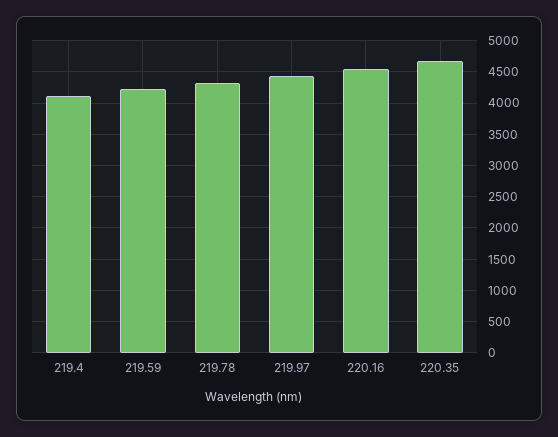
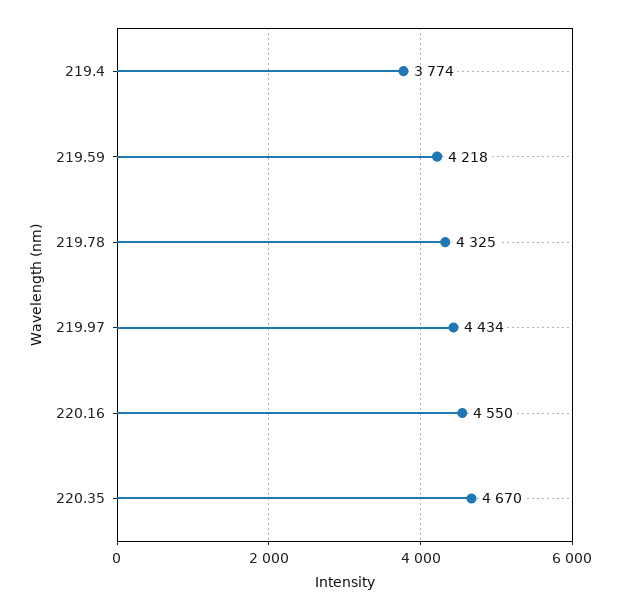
  {
-   "219.4": 4100,
+   "219.4": 3774,
    "219.59": 4218,
    "219.78": 4325,
    "219.97": 4434,
    "220.16": 4550,
    "220.35": 4670
  }

